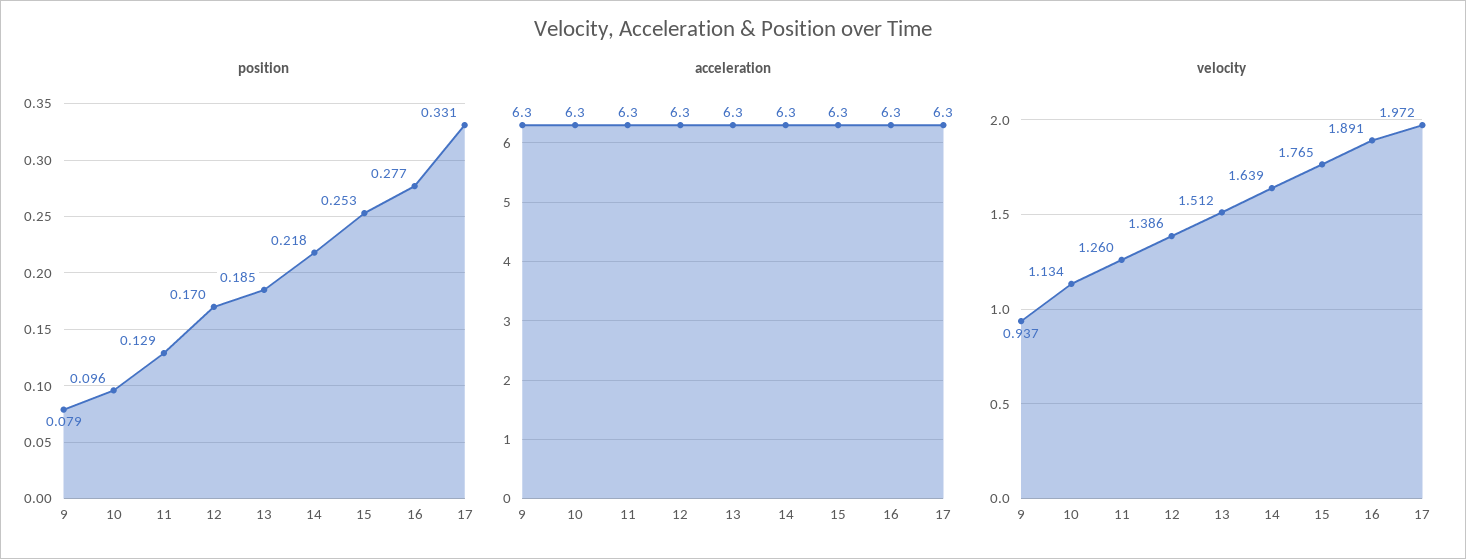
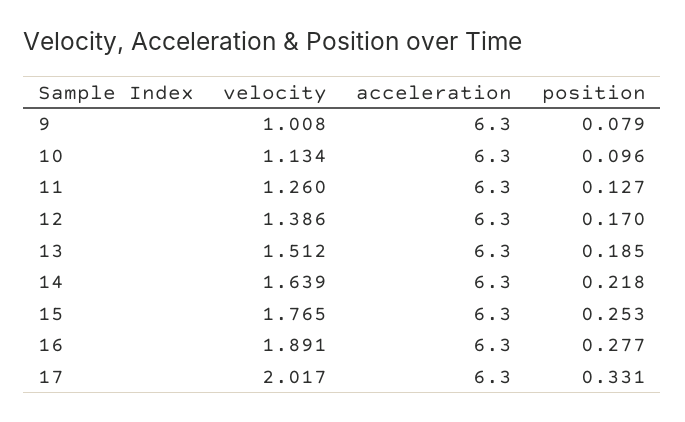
  {
    "position": {
      "9": 0.079,
      "10": 0.096,
-     "11": 0.129,
+     "11": 0.127,
      "12": 0.17,
      "13": 0.185,
      "14": 0.218,
      "15": 0.253,
      "16": 0.277,
      "17": 0.331
    },
    "acceleration": {
      "9": 6.3,
      "10": 6.3,
      "11": 6.3,
      "12": 6.3,
      "13": 6.3,
      "14": 6.3,
      "15": 6.3,
      "16": 6.3,
      "17": 6.3
    },
    "velocity": {
-     "9": 0.937,
+     "9": 1.008,
      "10": 1.134,
      "11": 1.26,
      "12": 1.386,
      "13": 1.512,
      "14": 1.639,
      "15": 1.765,
      "16": 1.891,
-     "17": 1.972
+     "17": 2.017
    }
  }

